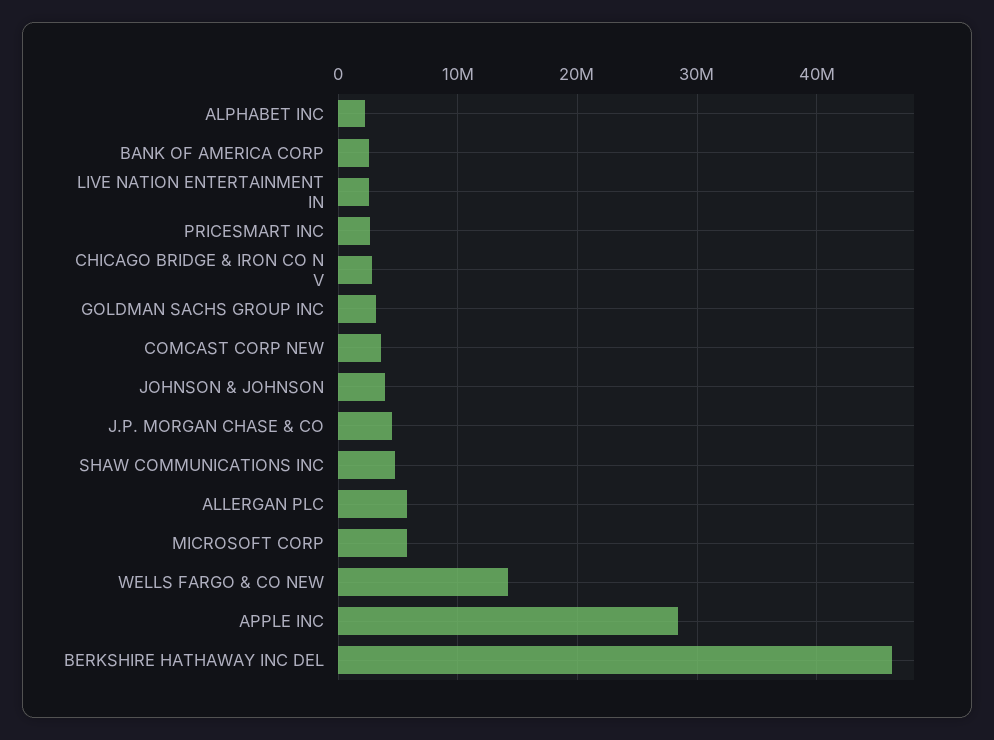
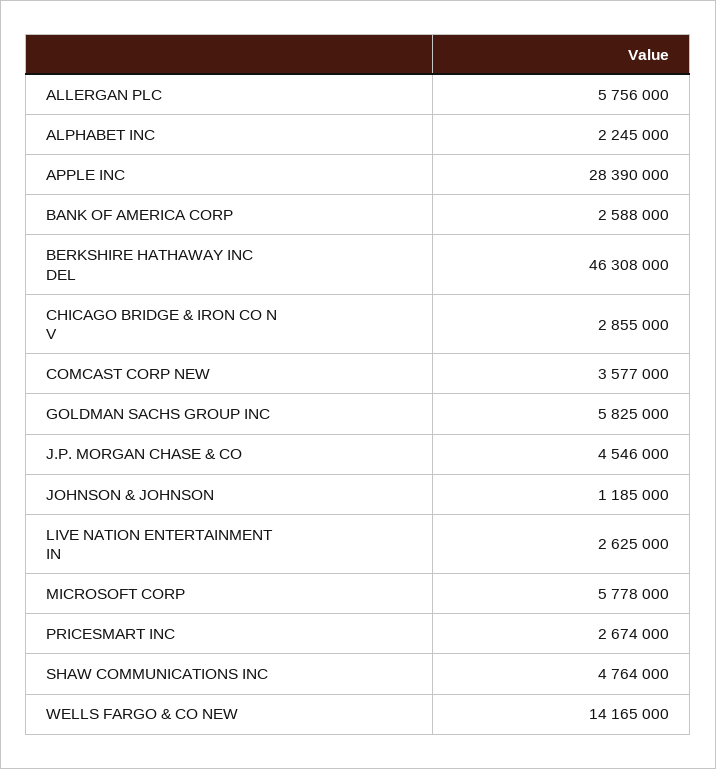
  {
    "ALPHABET INC": 2245000,
    "BANK OF AMERICA CORP": 2588000,
    "LIVE NATION ENTERTAINMENT IN": 2625000,
    "PRICESMART INC": 2674000,
    "CHICAGO BRIDGE & IRON CO N V": 2855000,
-   "GOLDMAN SACHS GROUP INC": 3000000,
+   "GOLDMAN SACHS GROUP INC": 5825000,
    "COMCAST CORP NEW": 3577000,
-   "JOHNSON & JOHNSON": 4000000,
+   "JOHNSON & JOHNSON": 1185000,
    "J.P. MORGAN CHASE & CO": 4546000,
    "SHAW COMMUNICATIONS INC": 4764000,
    "ALLERGAN PLC": 5756000,
    "MICROSOFT CORP": 5778000,
    "WELLS FARGO & CO NEW": 14165000,
    "APPLE INC": 28390000,
    "BERKSHIRE HATHAWAY INC DEL": 46308000
  }

